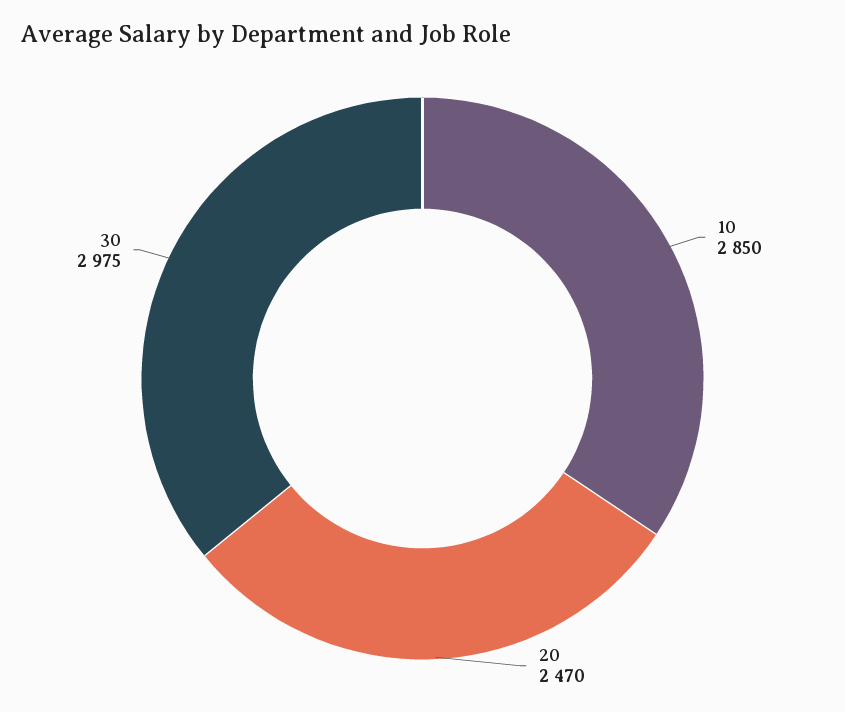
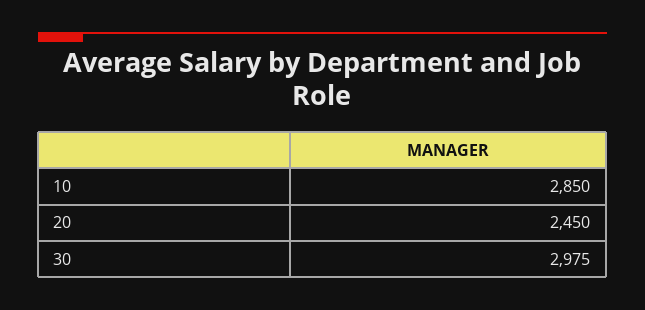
  {
    "10": 2850,
-   "20": 2470,
+   "20": 2450,
    "30": 2975
  }

